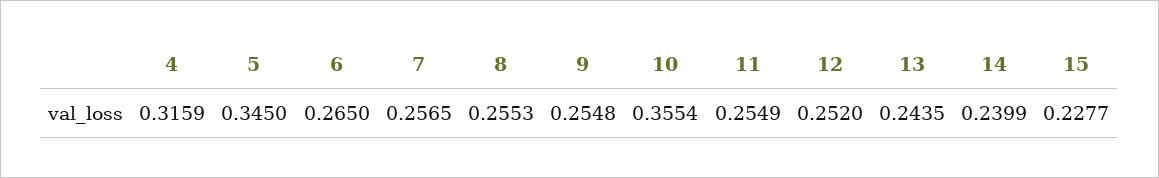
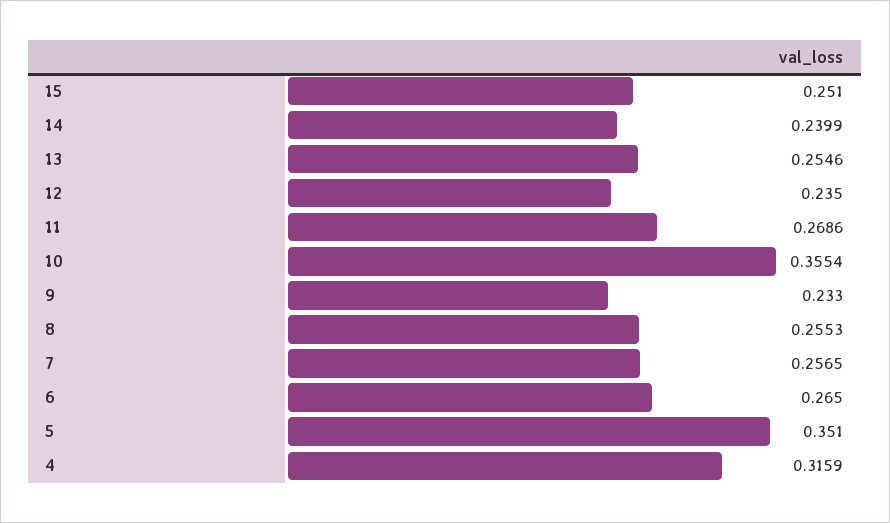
  {
    "4": 0.3159,
-   "5": 0.345,
+   "5": 0.351,
    "6": 0.265,
    "7": 0.2565,
    "8": 0.2553,
-   "9": 0.2548,
+   "9": 0.233,
    "10": 0.3554,
-   "11": 0.2549,
+   "11": 0.2686,
-   "12": 0.252,
+   "12": 0.235,
-   "13": 0.2435,
+   "13": 0.2546,
    "14": 0.2399,
-   "15": 0.2277
+   "15": 0.251
  }

